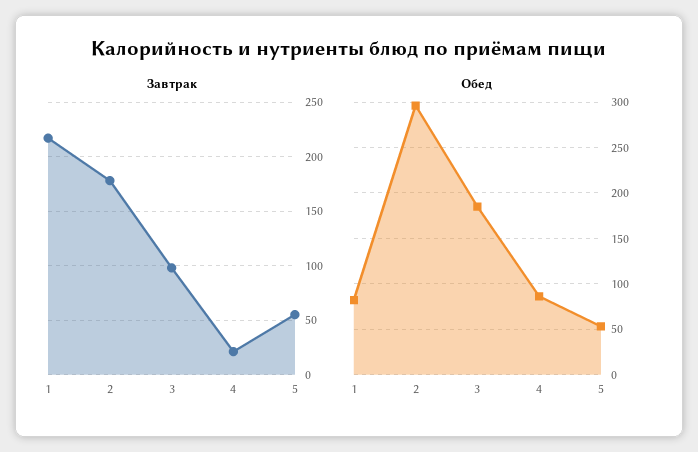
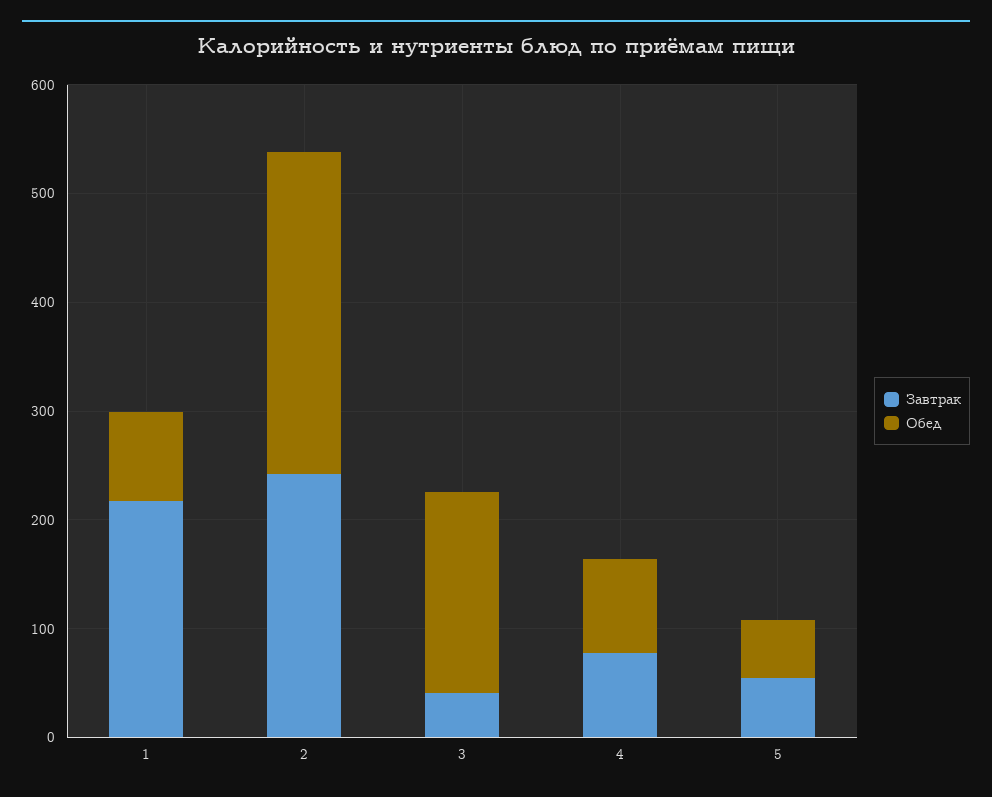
  {
    "Завтрак": {
      "1": 220,
-     "2": 180,
+     "2": 240,
-     "3": 100,
+     "3": 40,
-     "4": 20,
+     "4": 80,
      "5": 60
    },
    "Обед": {
      "1": 80,
      "2": 300,
      "3": 190,
      "4": 90,
      "5": 50
    }
  }

